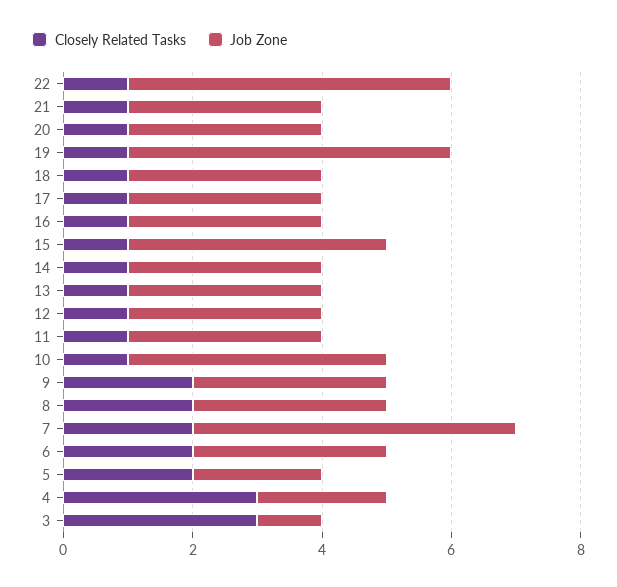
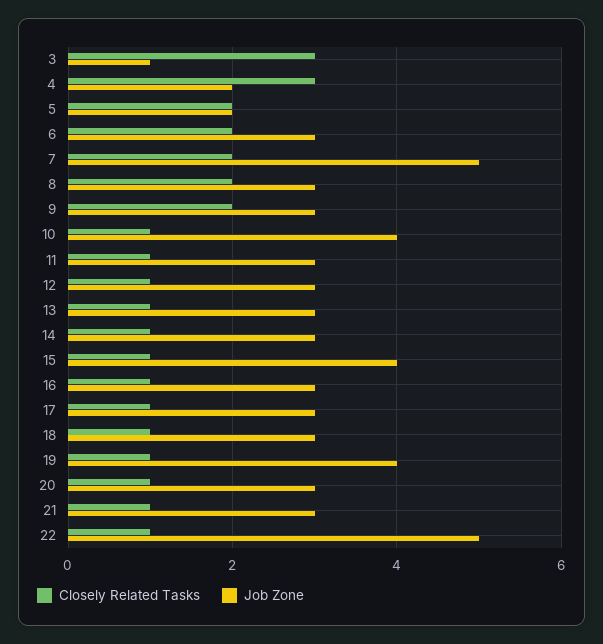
  {
    "Closely Related Tasks": {
      "22": 1,
      "21": 1,
      "20": 1,
      "19": 1,
      "18": 1,
      "17": 1,
      "16": 1,
      "15": 1,
      "14": 1,
      "13": 1,
      "12": 1,
      "11": 1,
      "10": 1,
      "9": 2,
      "8": 2,
      "7": 2,
      "6": 2,
      "5": 2,
      "4": 3,
      "3": 3
    },
    "Job Zone": {
      "22": 5,
      "21": 3,
      "20": 3,
-     "19": 5,
+     "19": 4,
      "18": 3,
      "17": 3,
      "16": 3,
      "15": 4,
      "14": 3,
      "13": 3,
      "12": 3,
      "11": 3,
      "10": 4,
      "9": 3,
      "8": 3,
      "7": 5,
      "6": 3,
      "5": 2,
      "4": 2,
      "3": 1
    }
  }

